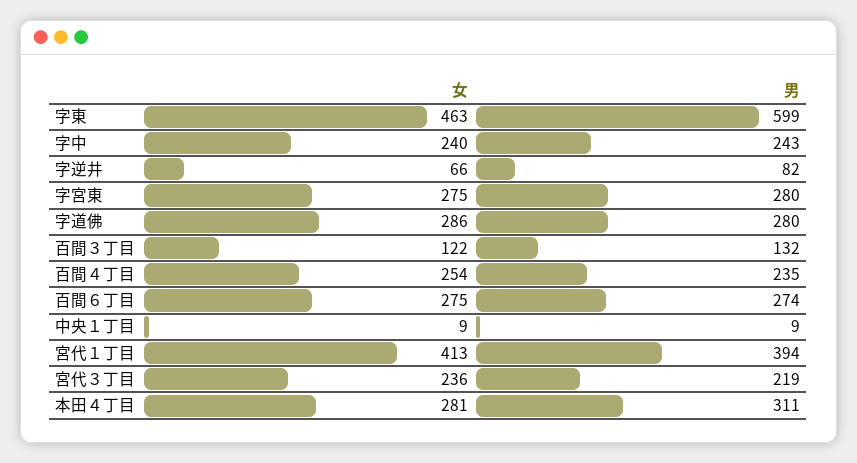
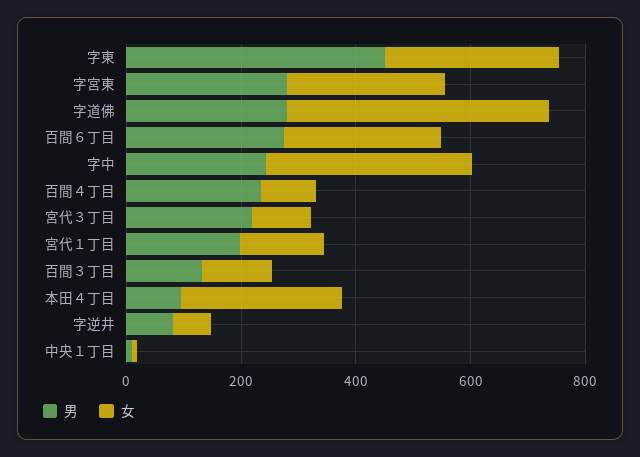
  {
    "女": {
-     "字東": 463,
+     "字東": 300,
-     "字中": 240,
+     "字中": 350,
      "字逆井": 66,
      "字宮東": 275,
-     "字道佛": 286,
+     "字道佛": 450,
      "百間３丁目": 122,
-     "百間４丁目": 254,
+     "百間４丁目": 100,
      "百間６丁目": 275,
      "中央１丁目": 9,
-     "宮代１丁目": 413,
+     "宮代１丁目": 150,
-     "宮代３丁目": 236,
+     "宮代３丁目": 100,
      "本田４丁目": 281
    },
    "男": {
-     "字東": 599,
+     "字東": 450,
      "字中": 243,
      "字逆井": 82,
      "字宮東": 280,
      "字道佛": 280,
      "百間３丁目": 132,
      "百間４丁目": 235,
      "百間６丁目": 274,
      "中央１丁目": 9,
-     "宮代１丁目": 394,
+     "宮代１丁目": 200,
      "宮代３丁目": 219,
-     "本田４丁目": 311
+     "本田４丁目": 100
    }
  }

